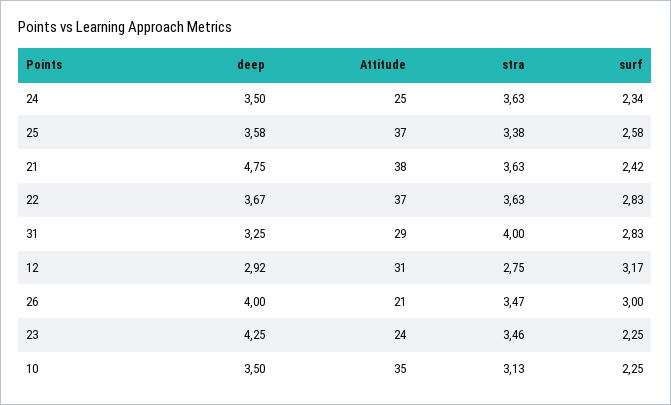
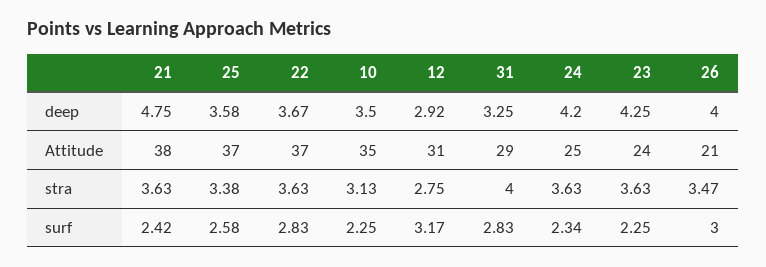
  {
    "deep": {
-     "24": 3.5,
+     "24": 4.2,
      "25": 3.58,
      "21": 4.75,
      "22": 3.67,
      "31": 3.25,
      "12": 2.92,
      "26": 4,
      "23": 4.25,
      "10": 3.5
    },
    "Attitude": {
      "24": 25,
      "25": 37,
      "21": 38,
      "22": 37,
      "31": 29,
      "12": 31,
      "26": 21,
      "23": 24,
      "10": 35
    },
    "stra": {
      "24": 3.63,
      "25": 3.38,
      "21": 3.63,
      "22": 3.63,
      "31": 4,
      "12": 2.75,
      "26": 3.47,
-     "23": 3.46,
+     "23": 3.63,
      "10": 3.13
    },
    "surf": {
      "24": 2.34,
      "25": 2.58,
      "21": 2.42,
      "22": 2.83,
      "31": 2.83,
      "12": 3.17,
      "26": 3,
      "23": 2.25,
      "10": 2.25
    }
  }

